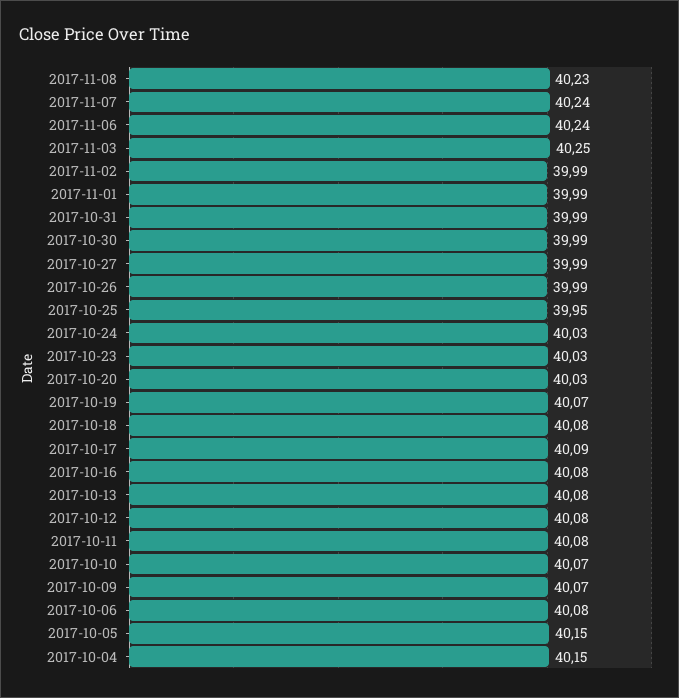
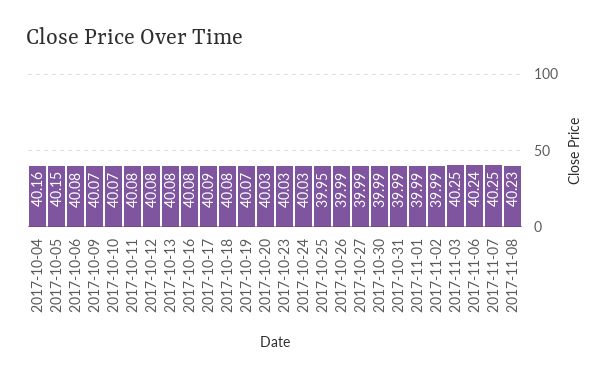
  {
    "2017-11-08": 40.23,
-   "2017-11-07": 40.24,
+   "2017-11-07": 40.25,
    "2017-11-06": 40.24,
    "2017-11-03": 40.25,
    "2017-11-02": 39.99,
    "2017-11-01": 39.99,
    "2017-10-31": 39.99,
    "2017-10-30": 39.99,
    "2017-10-27": 39.99,
    "2017-10-26": 39.99,
    "2017-10-25": 39.95,
    "2017-10-24": 40.03,
    "2017-10-23": 40.03,
    "2017-10-20": 40.03,
    "2017-10-19": 40.07,
    "2017-10-18": 40.08,
    "2017-10-17": 40.09,
    "2017-10-16": 40.08,
    "2017-10-13": 40.08,
    "2017-10-12": 40.08,
    "2017-10-11": 40.08,
    "2017-10-10": 40.07,
    "2017-10-09": 40.07,
    "2017-10-06": 40.08,
    "2017-10-05": 40.15,
-   "2017-10-04": 40.15
+   "2017-10-04": 40.16
  }

